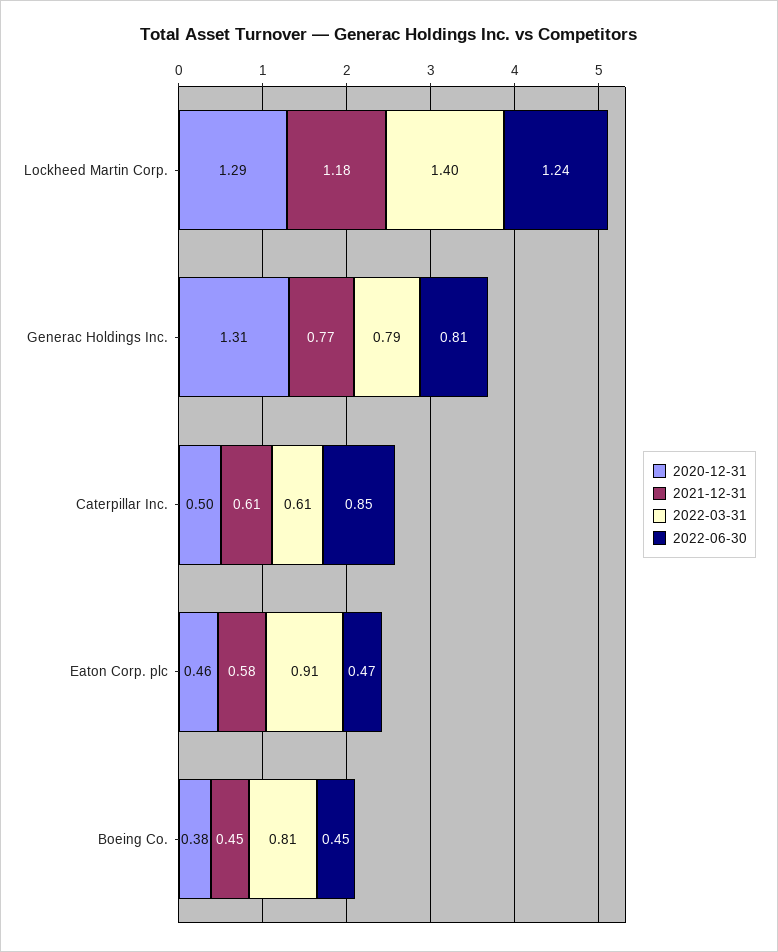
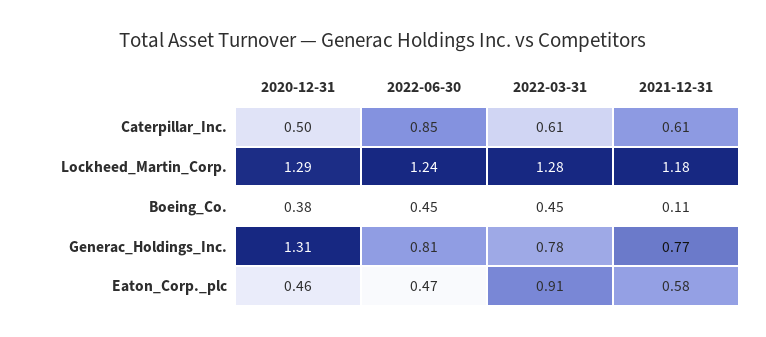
  {
    "2020-12-31": {
      "Lockheed Martin Corp.": 1.29,
      "Generac Holdings Inc.": 1.31,
      "Caterpillar Inc.": 0.5,
      "Eaton Corp. plc": 0.46,
      "Boeing Co.": 0.38
    },
    "2021-12-31": {
      "Lockheed Martin Corp.": 1.18,
      "Generac Holdings Inc.": 0.77,
      "Caterpillar Inc.": 0.61,
      "Eaton Corp. plc": 0.58,
-     "Boeing Co.": 0.45
+     "Boeing Co.": 0.11
    },
    "2022-03-31": {
-     "Lockheed Martin Corp.": 1.4,
+     "Lockheed Martin Corp.": 1.28,
-     "Generac Holdings Inc.": 0.79,
+     "Generac Holdings Inc.": 0.78,
      "Caterpillar Inc.": 0.61,
      "Eaton Corp. plc": 0.91,
-     "Boeing Co.": 0.81
+     "Boeing Co.": 0.45
    },
    "2022-06-30": {
      "Lockheed Martin Corp.": 1.24,
      "Generac Holdings Inc.": 0.81,
      "Caterpillar Inc.": 0.85,
      "Eaton Corp. plc": 0.47,
      "Boeing Co.": 0.45
    }
  }

